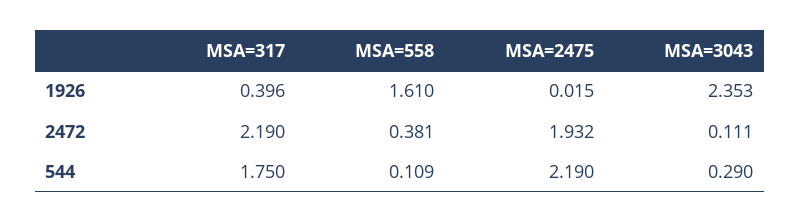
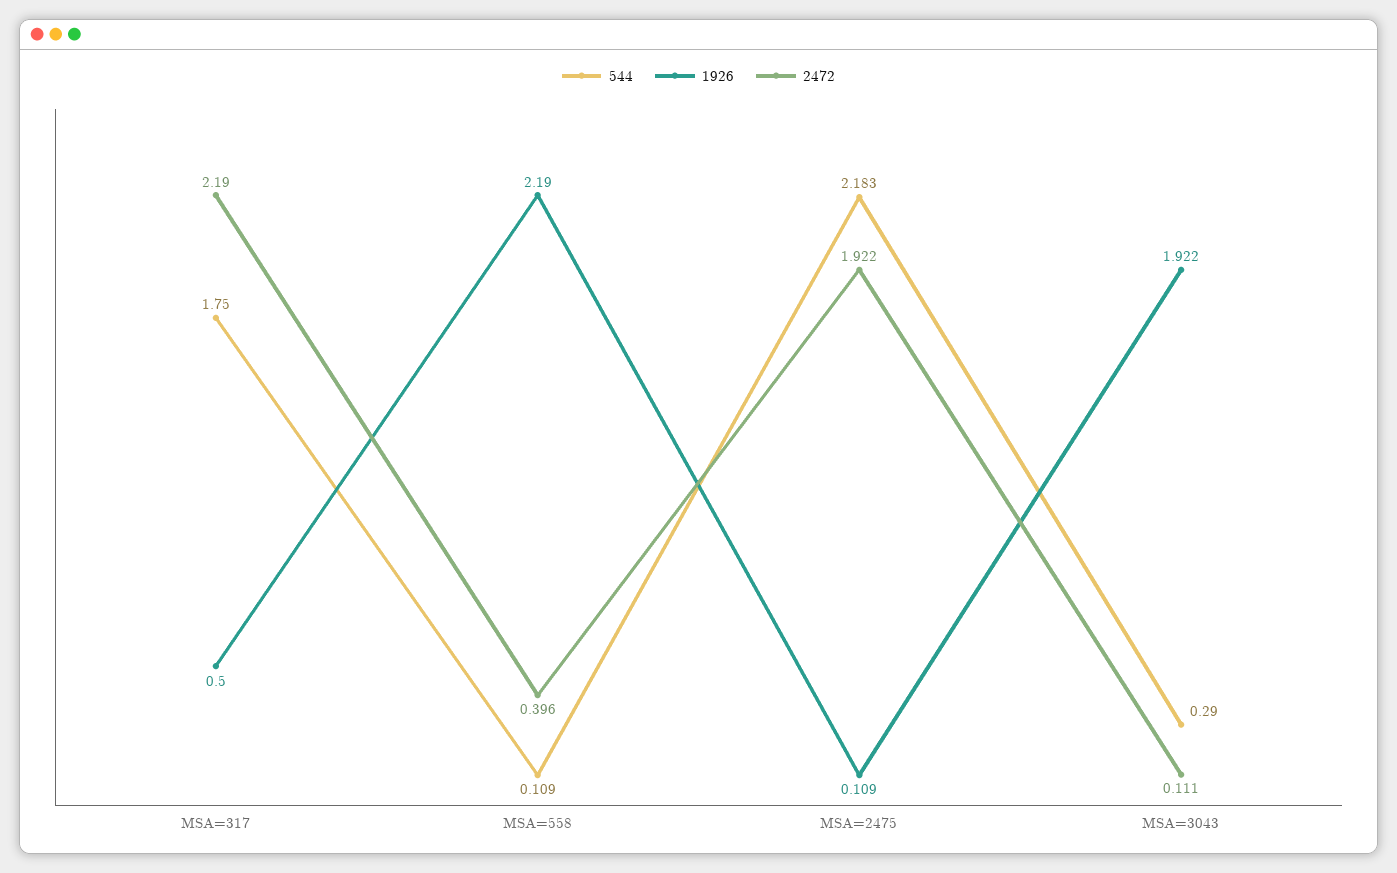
  {
    "1926": {
-     "MSA=317": 0.396,
+     "MSA=317": 0.5,
-     "MSA=558": 1.61,
+     "MSA=558": 2.19,
-     "MSA=2475": 0.015,
+     "MSA=2475": 0.109,
-     "MSA=3043": 2.353
+     "MSA=3043": 1.922
    },
    "2472": {
      "MSA=317": 2.19,
-     "MSA=558": 0.381,
+     "MSA=558": 0.396,
-     "MSA=2475": 1.932,
+     "MSA=2475": 1.922,
      "MSA=3043": 0.111
    },
    "544": {
      "MSA=317": 1.75,
      "MSA=558": 0.109,
-     "MSA=2475": 2.19,
+     "MSA=2475": 2.183,
      "MSA=3043": 0.29
    }
  }

